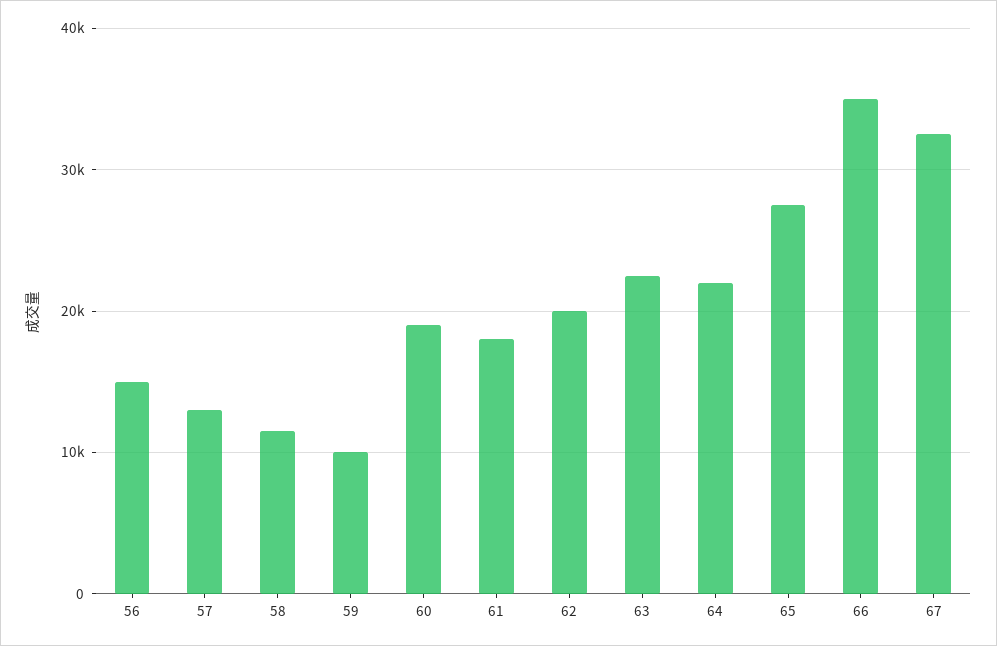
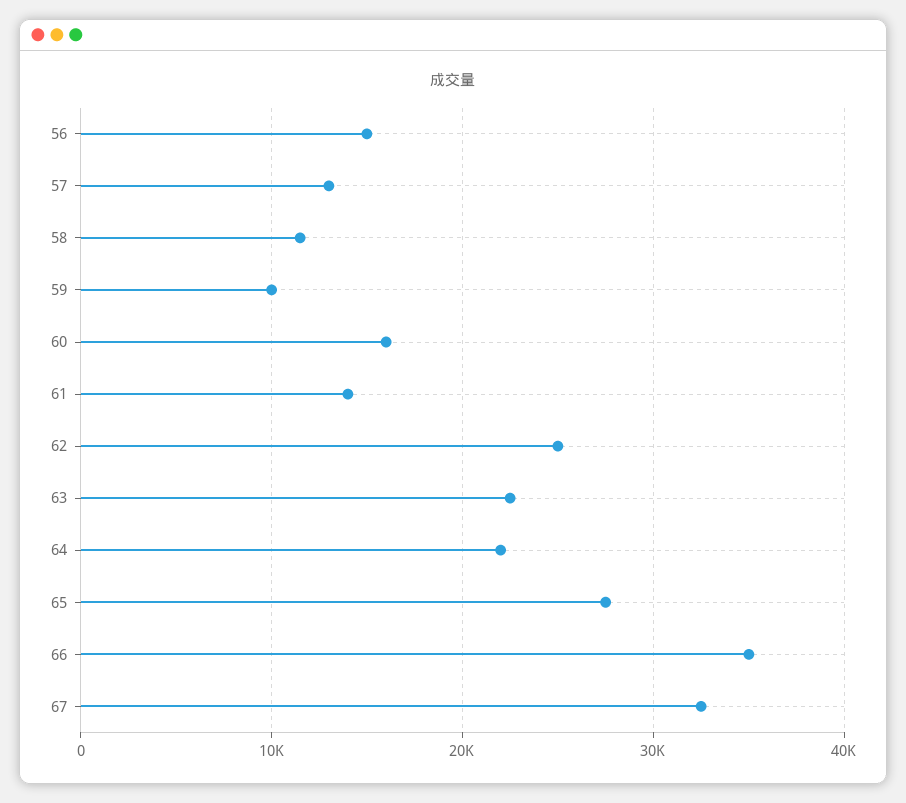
  {
    "56": 15000,
    "57": 13000,
    "58": 12000,
    "59": 10000,
-   "60": 19000,
+   "60": 16000,
-   "61": 18000,
+   "61": 14000,
-   "62": 20000,
+   "62": 25000,
    "63": 23000,
    "64": 22000,
    "65": 28000,
    "66": 35000,
    "67": 33000
  }

